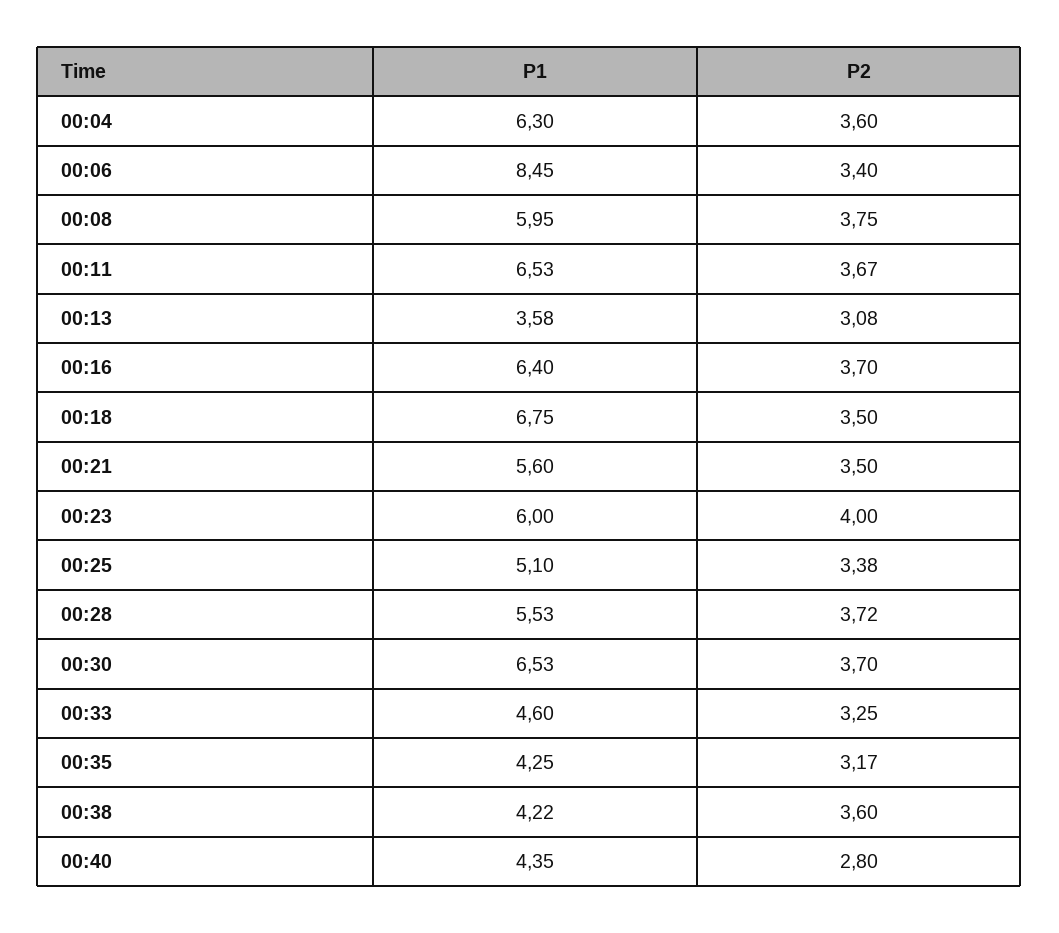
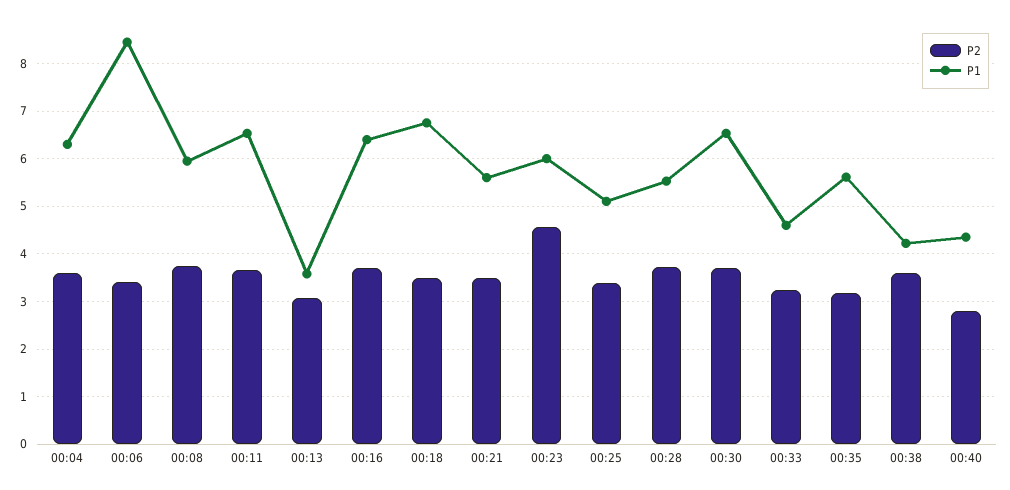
  {
    "P1": {
      "00:04": 6.3,
      "00:06": 8.45,
      "00:08": 5.95,
      "00:11": 6.53,
      "00:13": 3.58,
      "00:16": 6.4,
      "00:18": 6.75,
      "00:21": 5.6,
      "00:23": 6,
      "00:25": 5.1,
      "00:28": 5.53,
      "00:30": 6.53,
      "00:33": 4.6,
-     "00:35": 4.25,
+     "00:35": 5.6,
      "00:38": 4.22,
      "00:40": 4.35
    },
    "P2": {
      "00:04": 3.6,
      "00:06": 3.4,
      "00:08": 3.75,
      "00:11": 3.67,
      "00:13": 3.08,
      "00:16": 3.7,
      "00:18": 3.5,
      "00:21": 3.5,
-     "00:23": 4,
+     "00:23": 4.6,
      "00:25": 3.38,
      "00:28": 3.72,
      "00:30": 3.7,
      "00:33": 3.25,
      "00:35": 3.17,
      "00:38": 3.6,
      "00:40": 2.8
    }
  }

